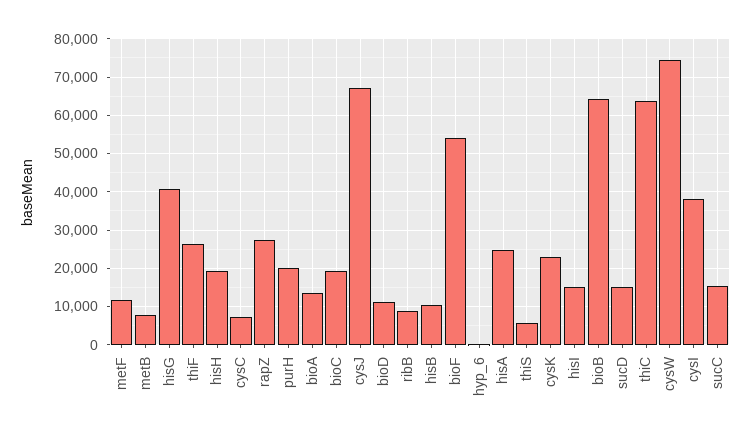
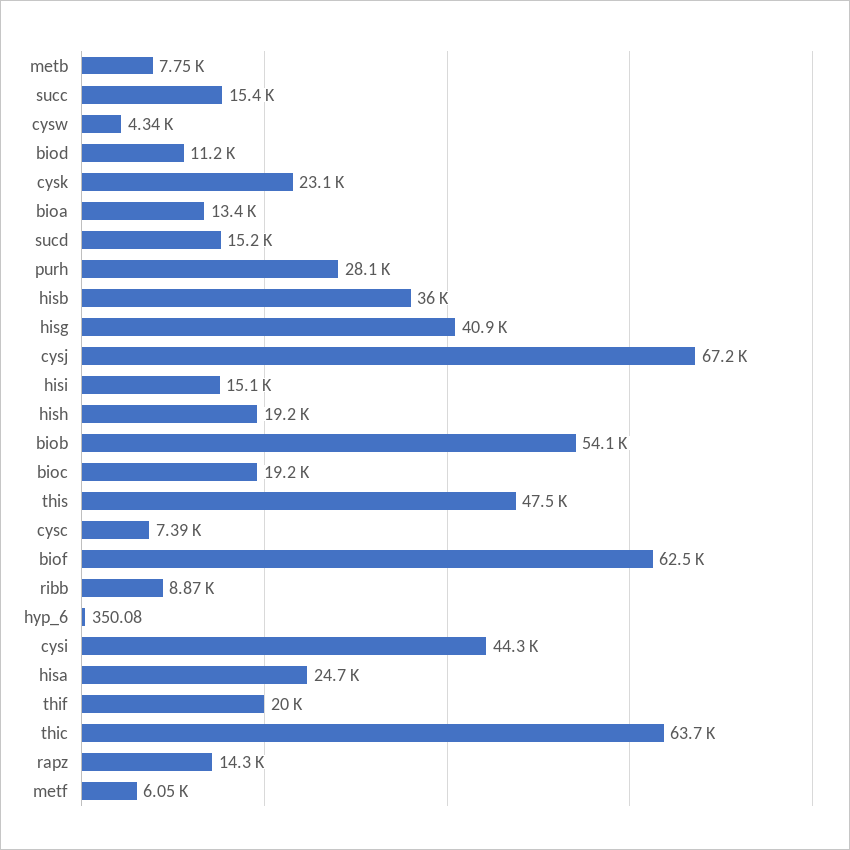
  {
-   "metF": 12000,
+   "metF": 6050,
    "metB": 7750,
    "hisG": 40900,
-   "thiF": 26000,
+   "thiF": 20000,
    "hisH": 19200,
    "cysC": 7390,
-   "rapZ": 28000,
+   "rapZ": 14300,
-   "purH": 20000,
+   "purH": 28100,
    "bioA": 13400,
    "bioC": 19200,
    "cysJ": 67200,
    "bioD": 11200,
    "ribB": 8870,
-   "hisB": 10000,
+   "hisB": 36000,
-   "bioF": 54000,
+   "bioF": 62500,
    "hyp_6": 350.08,
    "hisA": 24700,
-   "thiS": 6000,
+   "thiS": 47500,
    "cysK": 23100,
    "hisI": 15100,
-   "bioB": 64000,
+   "bioB": 54100,
    "sucD": 15200,
    "thiC": 63700,
-   "cysW": 74000,
+   "cysW": 4340,
-   "cysI": 38000,
+   "cysI": 44300,
    "sucC": 15400
  }

